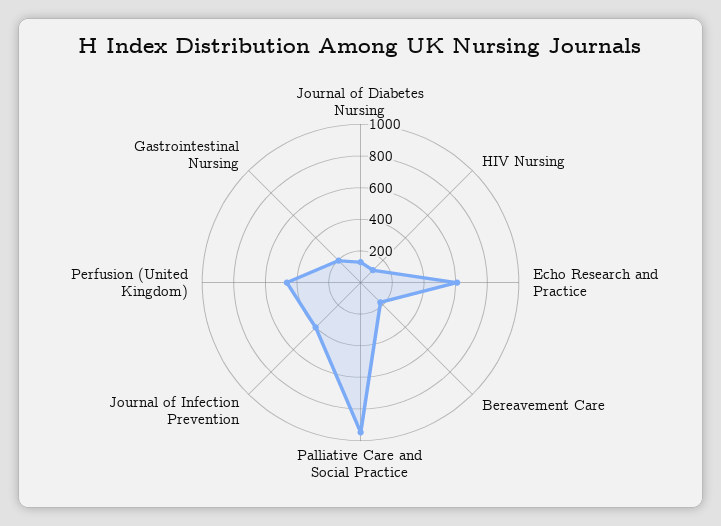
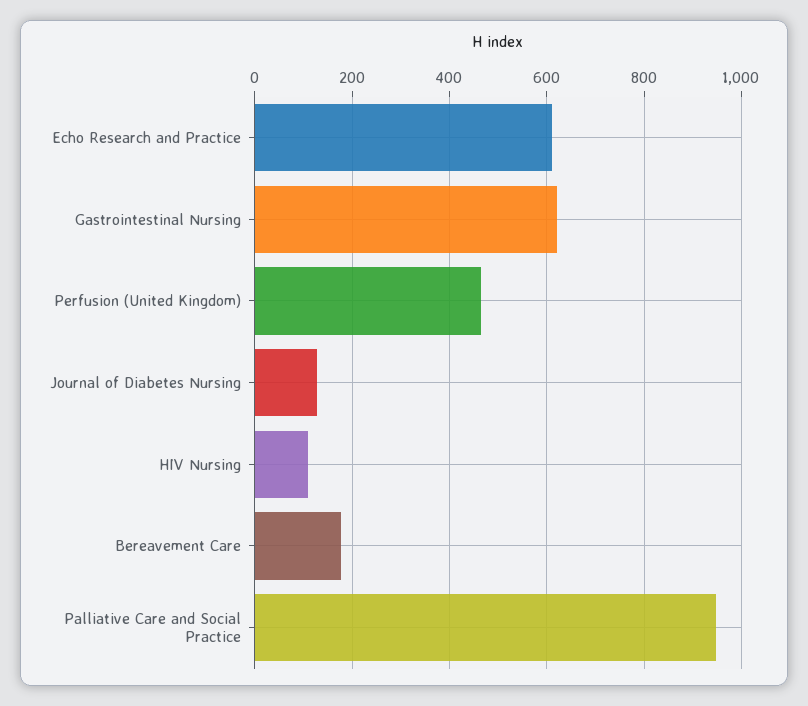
  {
    "Journal of Diabetes Nursing": 120,
    "HIV Nursing": 120,
    "Echo Research and Practice": 620,
    "Bereavement Care": 180,
    "Palliative Care and Social Practice": 940,
-   "Journal of Infection Prevention": 400,
    "Perfusion (United Kingdom)": 460,
-   "Gastrointestinal Nursing": 200
+   "Gastrointestinal Nursing": 620
  }

